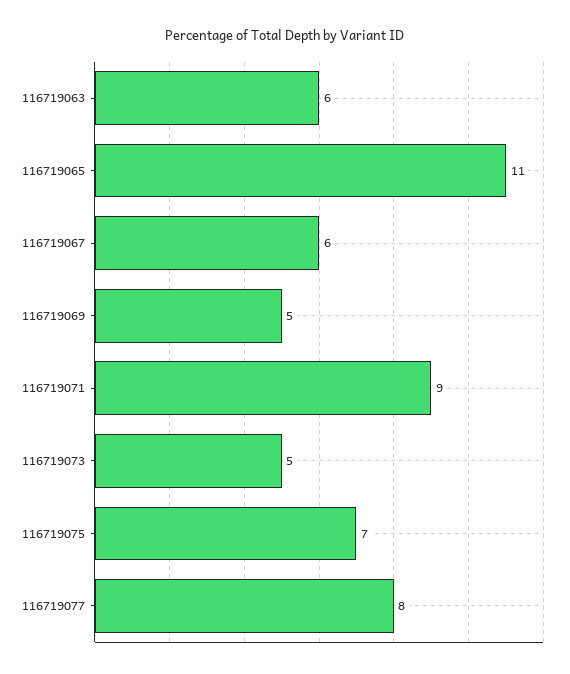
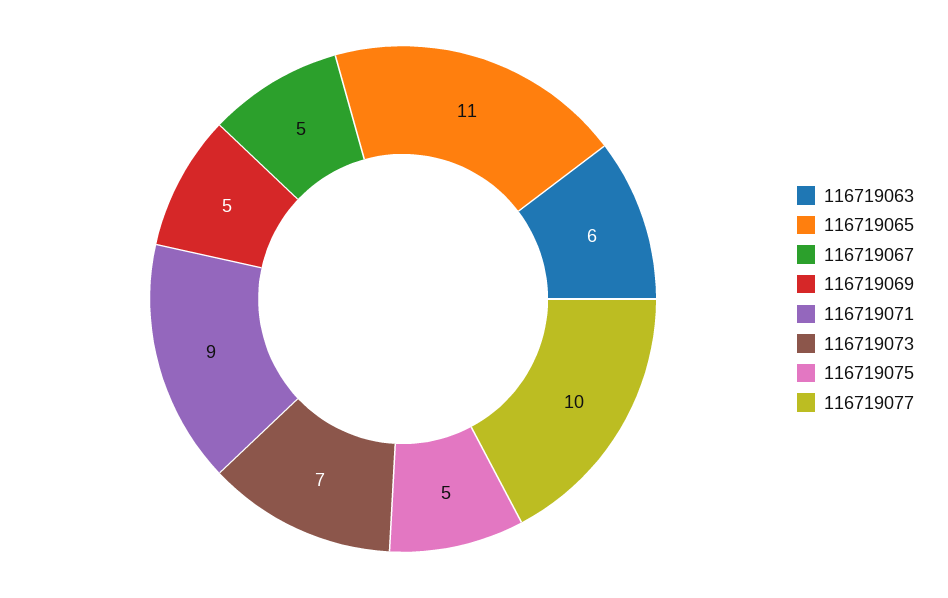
  {
    "116719063": 6,
    "116719065": 11,
-   "116719067": 6,
+   "116719067": 5,
    "116719069": 5,
    "116719071": 9,
-   "116719073": 5,
+   "116719073": 7,
-   "116719075": 7,
+   "116719075": 5,
-   "116719077": 8
+   "116719077": 10
  }

